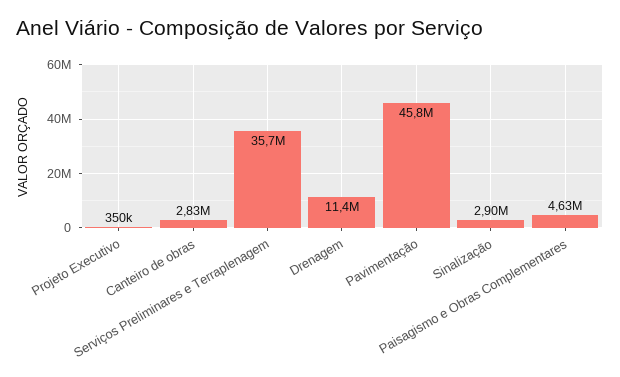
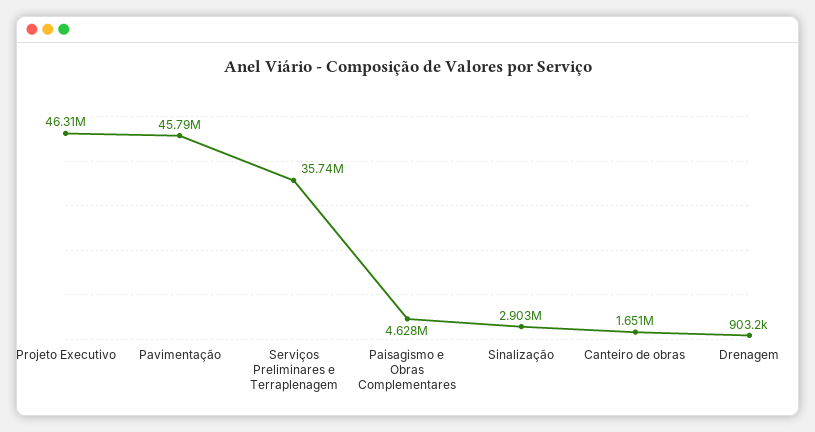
  {
-   "Projeto Executivo": 350000,
+   "Projeto Executivo": 46310000,
-   "Canteiro de obras": 2830000,
+   "Canteiro de obras": 1651000,
    "Serviços Preliminares e Terraplenagem": 35740000,
-   "Drenagem": 11400000,
+   "Drenagem": 903200,
    "Pavimentação": 45790000,
    "Sinalização": 2903000,
    "Paisagismo e Obras Complementares": 4628000
  }

